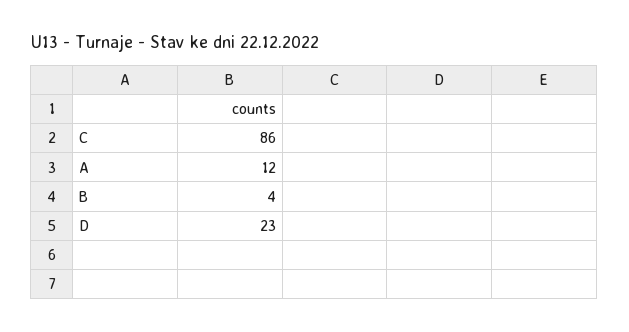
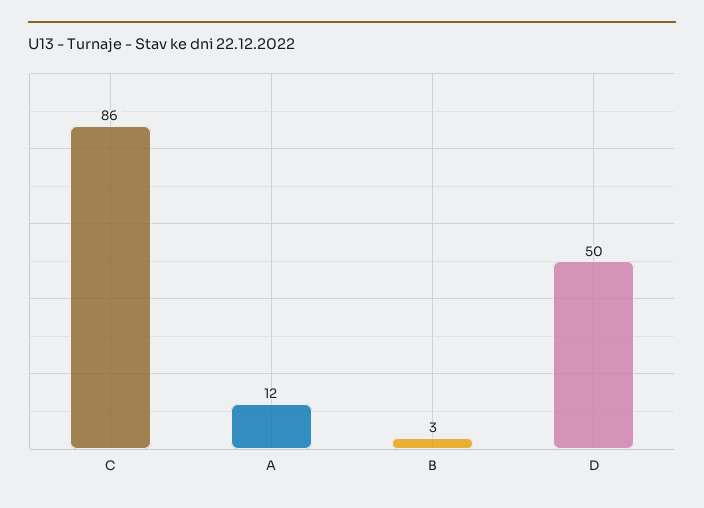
  {
    "C": 86,
    "A": 12,
-   "B": 4,
+   "B": 3,
-   "D": 23
+   "D": 50
  }

